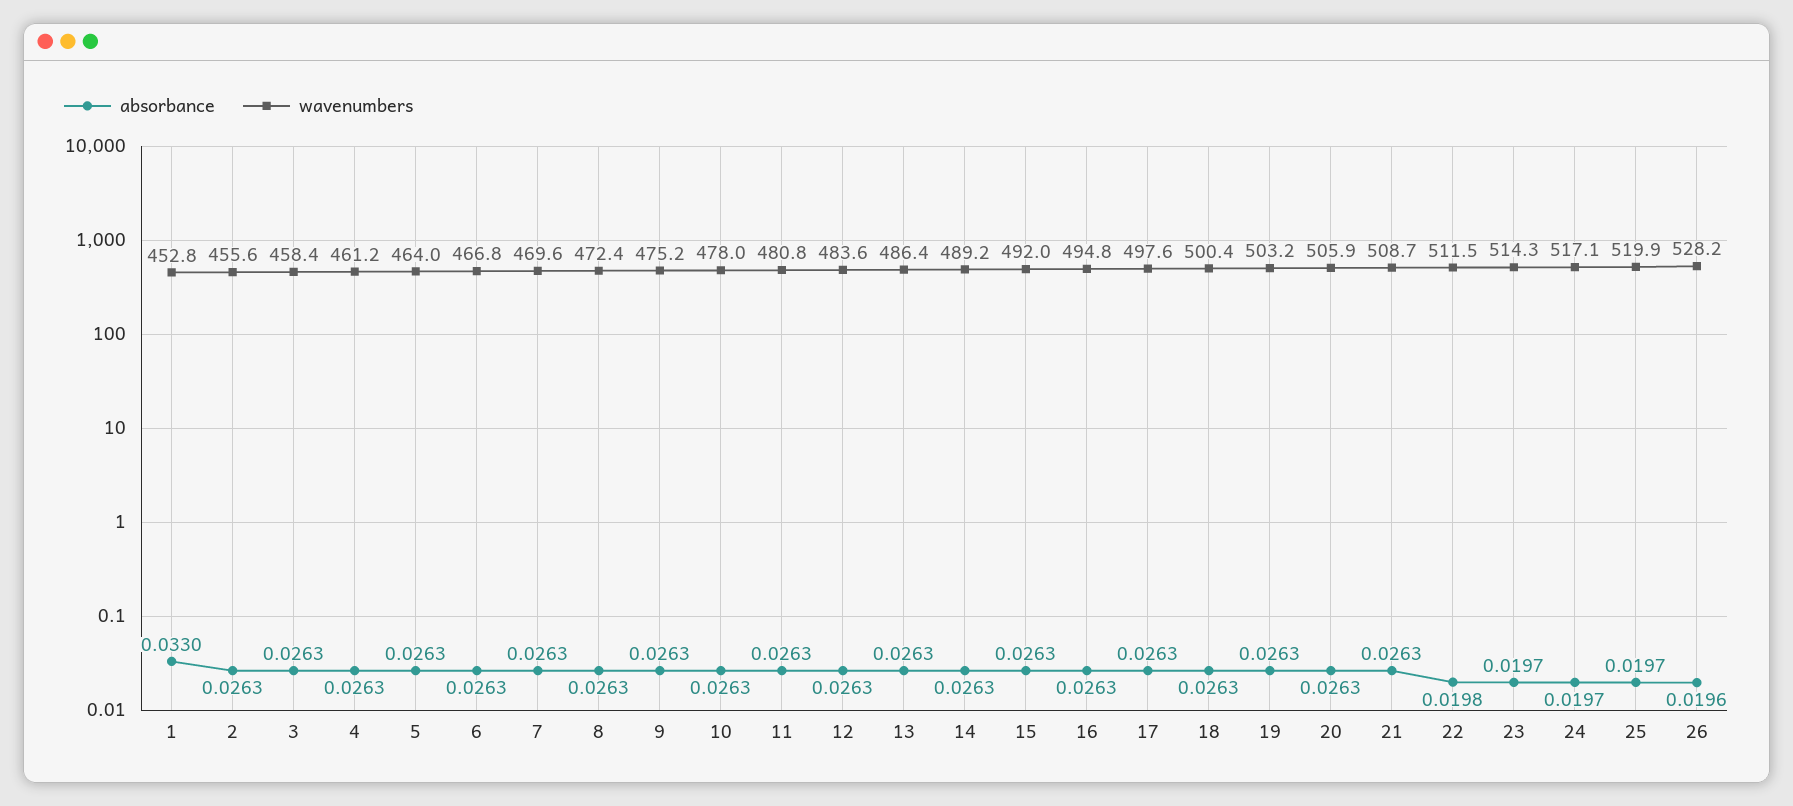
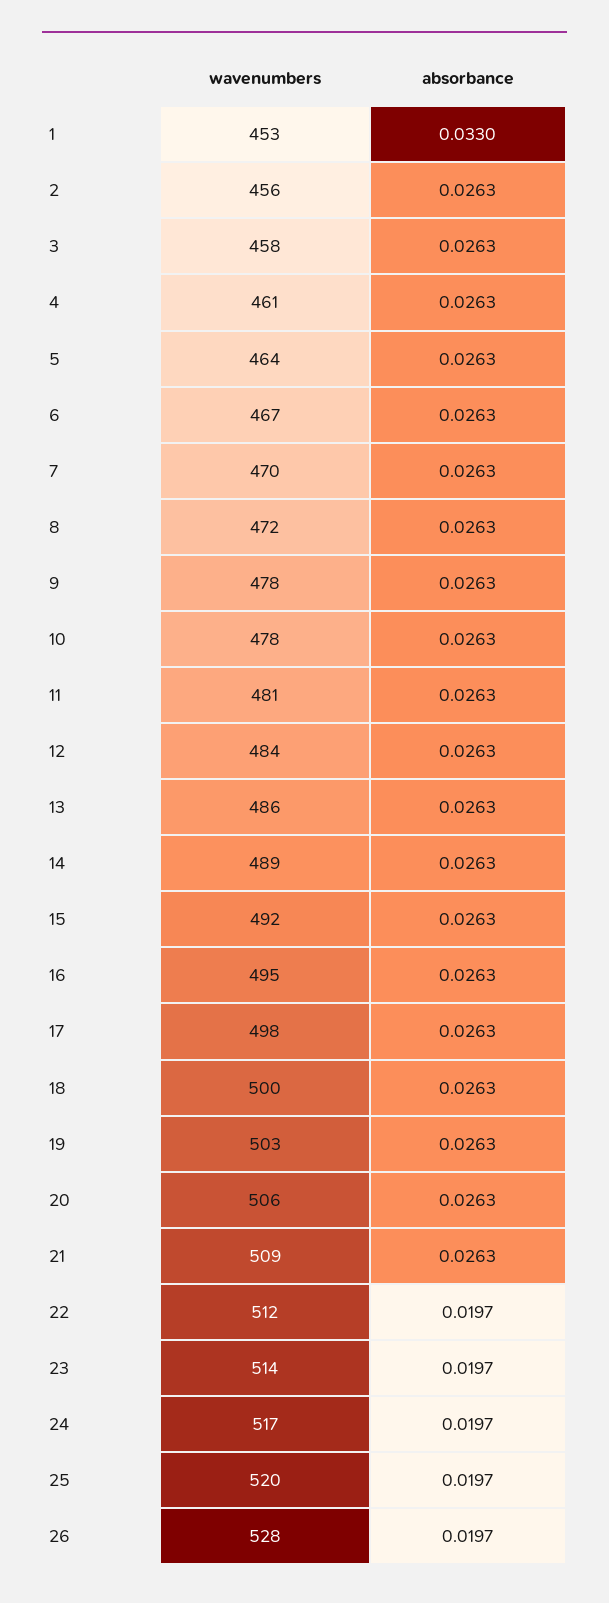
  {
    "absorbance": {
      "1": 0.033,
      "2": 0.0263,
      "3": 0.0263,
      "4": 0.0263,
      "5": 0.0263,
      "6": 0.0263,
      "7": 0.0263,
      "8": 0.0263,
      "9": 0.0263,
      "10": 0.0263,
      "11": 0.0263,
      "12": 0.0263,
      "13": 0.0263,
      "14": 0.0263,
      "15": 0.0263,
      "16": 0.0263,
      "17": 0.0263,
      "18": 0.0263,
      "19": 0.0263,
      "20": 0.0263,
      "21": 0.0263,
-     "22": 0.0198,
+     "22": 0.0197,
      "23": 0.0197,
      "24": 0.0197,
      "25": 0.0197,
-     "26": 0.0196
+     "26": 0.0197
    },
    "wavenumbers": {
      "1": 452.8,
      "2": 455.6,
      "3": 458.4,
      "4": 461.2,
      "5": 464,
      "6": 466.8,
      "7": 469.6,
      "8": 472.4,
-     "9": 475.2,
+     "9": 478,
      "10": 478,
      "11": 480.8,
      "12": 483.6,
      "13": 486.4,
      "14": 489.2,
      "15": 492,
      "16": 494.8,
      "17": 497.6,
      "18": 500.4,
      "19": 503.2,
      "20": 505.9,
      "21": 508.7,
      "22": 511.5,
      "23": 514.3,
      "24": 517.1,
      "25": 519.9,
      "26": 528.2
    }
  }

